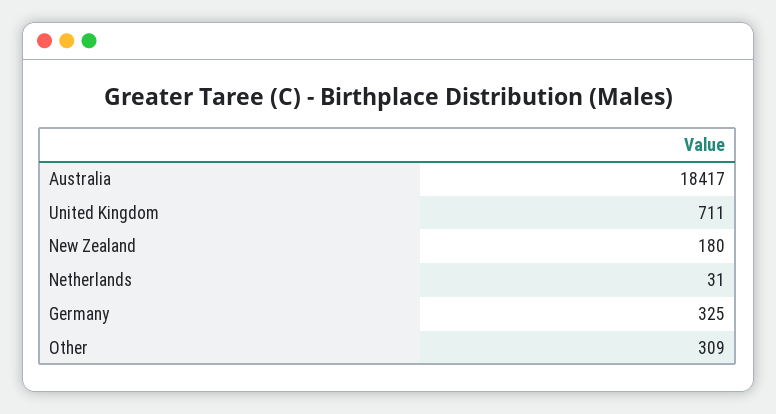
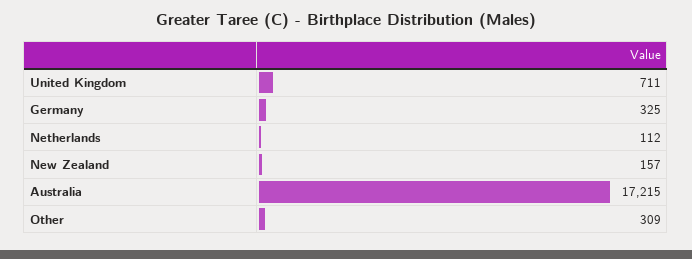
  {
-   "Australia": 18417,
+   "Australia": 17215,
    "United Kingdom": 711,
-   "New Zealand": 180,
+   "New Zealand": 157,
-   "Netherlands": 31,
+   "Netherlands": 112,
    "Germany": 325,
    "Other": 309
  }

